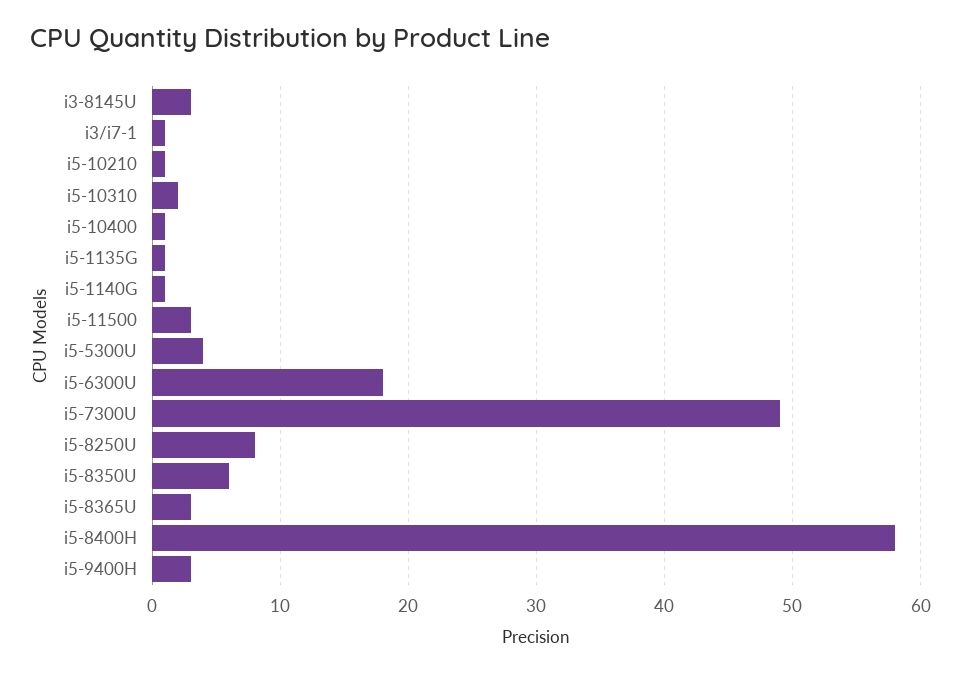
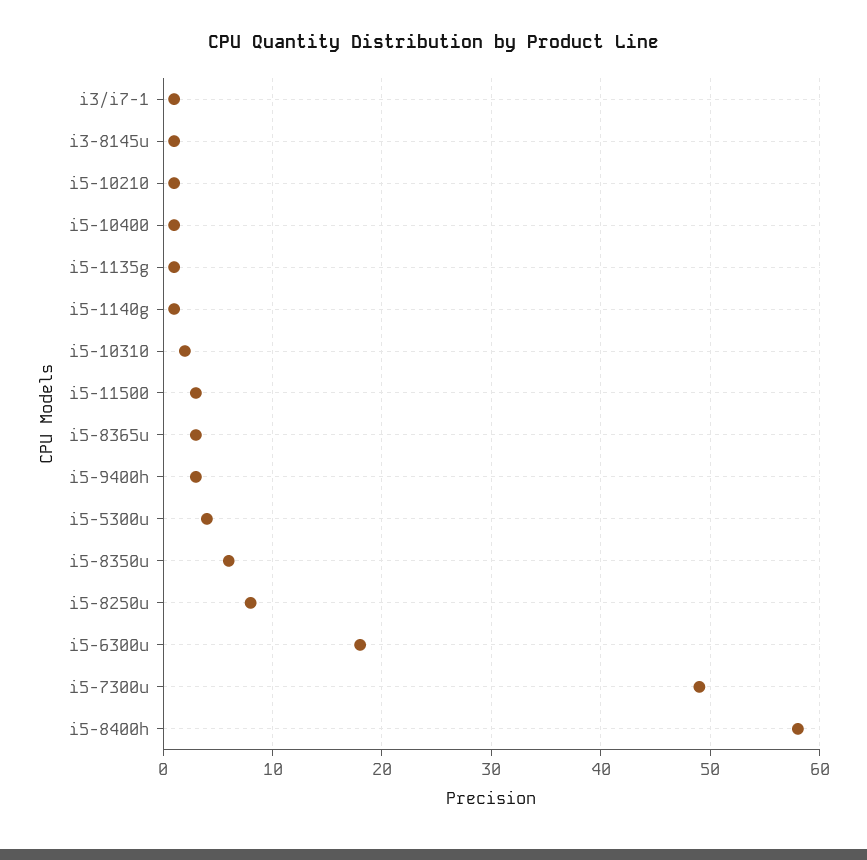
  {
-   "i3-8145U": 3,
+   "i3-8145U": 1,
    "i3/i7-1": 1,
    "i5-10210": 1,
    "i5-10310": 2,
    "i5-10400": 1,
    "i5-1135G": 1,
    "i5-1140G": 1,
    "i5-11500": 3,
    "i5-5300U": 4,
    "i5-6300U": 18,
    "i5-7300U": 49,
    "i5-8250U": 8,
    "i5-8350U": 6,
    "i5-8365U": 3,
    "i5-8400H": 58,
    "i5-9400H": 3
  }

